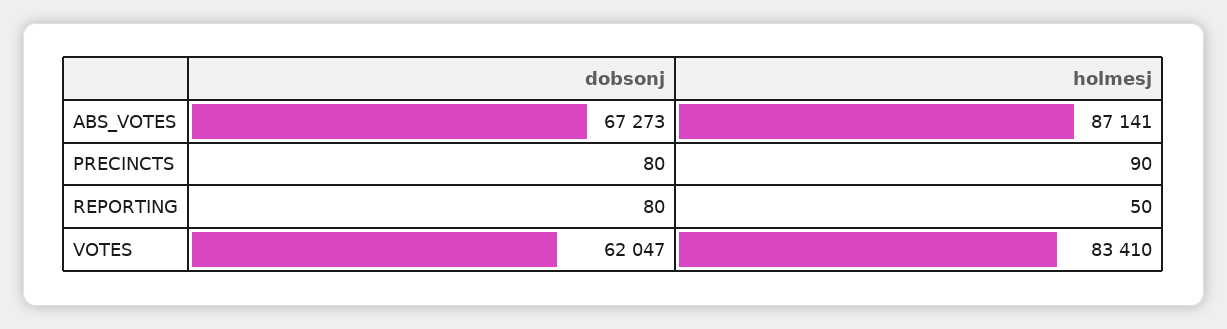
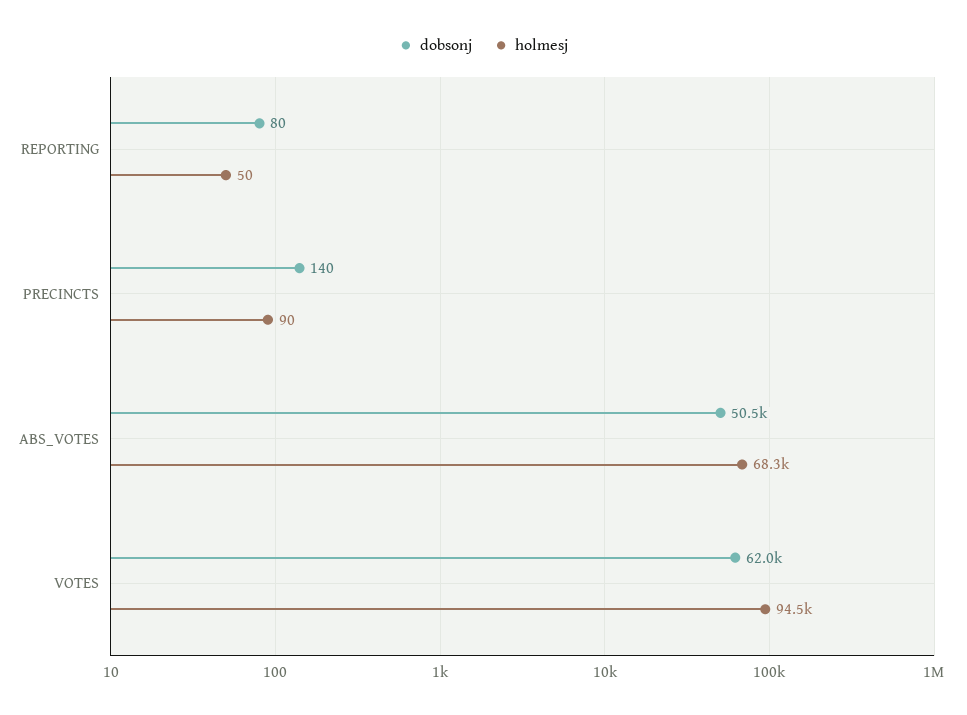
  {
    "dobsonj": {
-     "ABS_VOTES": 67273,
+     "ABS_VOTES": 50500,
-     "PRECINCTS": 80,
+     "PRECINCTS": 140,
      "REPORTING": 80,
      "VOTES": 62047
    },
    "holmesj": {
-     "ABS_VOTES": 87141,
+     "ABS_VOTES": 68300,
      "PRECINCTS": 90,
      "REPORTING": 50,
-     "VOTES": 83410
+     "VOTES": 94500
    }
  }

